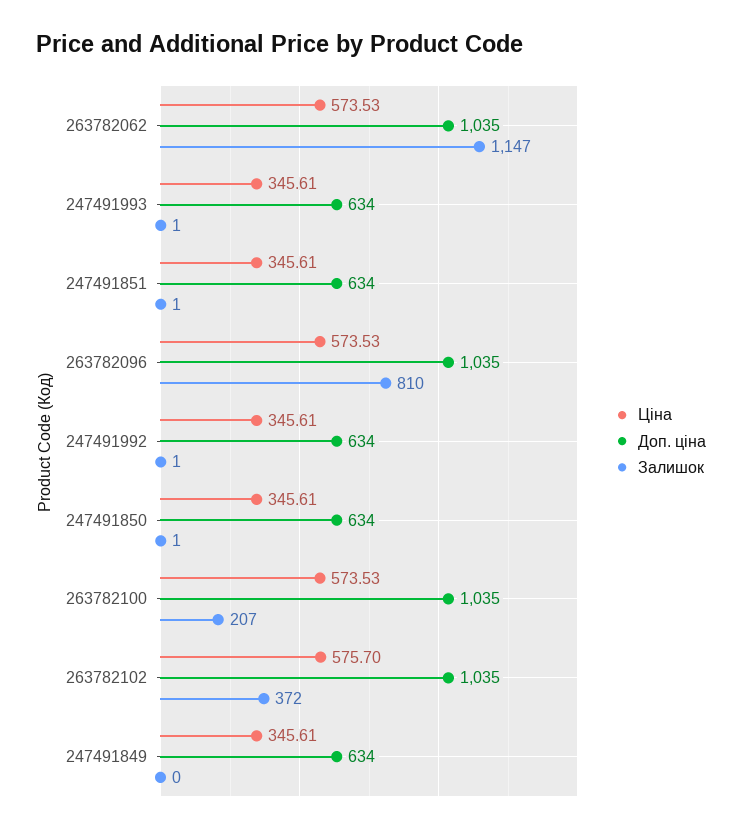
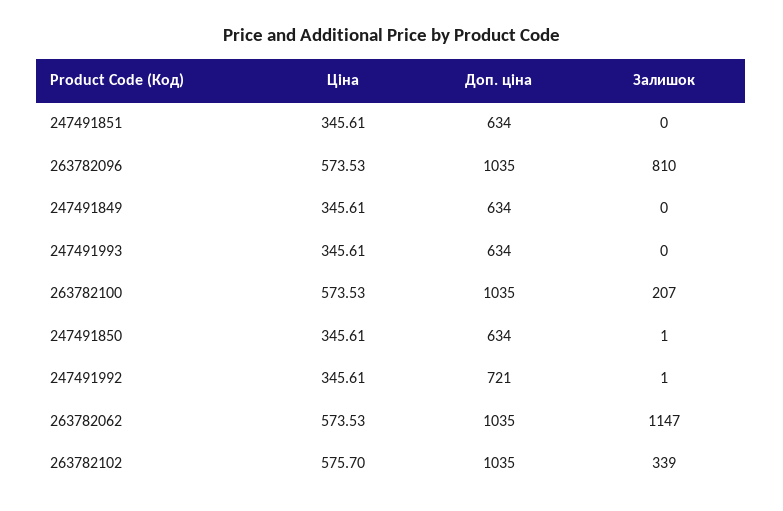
  {
    "Ціна": {
      "263782062": 573.53,
      "247491993": 345.61,
      "247491851": 345.61,
      "263782096": 573.53,
      "247491992": 345.61,
      "247491850": 345.61,
      "263782100": 573.53,
      "263782102": 575.7,
      "247491849": 345.61
    },
    "Доп. ціна": {
      "263782062": 1035,
      "247491993": 634,
      "247491851": 634,
      "263782096": 1035,
-     "247491992": 634,
+     "247491992": 721,
      "247491850": 634,
      "263782100": 1035,
      "263782102": 1035,
      "247491849": 634
    },
    "Залишок": {
      "263782062": 1147,
-     "247491993": 1,
+     "247491993": 0,
-     "247491851": 1,
+     "247491851": 0,
      "263782096": 810,
      "247491992": 1,
      "247491850": 1,
      "263782100": 207,
-     "263782102": 372,
+     "263782102": 339,
      "247491849": 0
    }
  }

